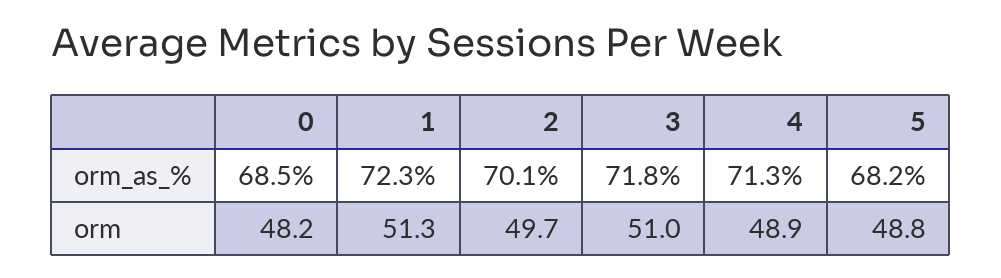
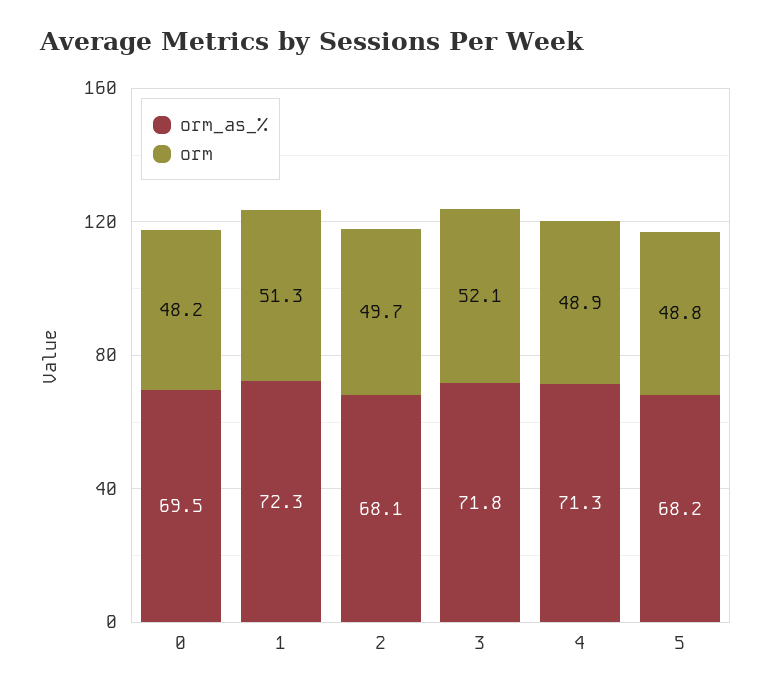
  {
    "orm_as_%": {
-     "0": 68.5,
+     "0": 69.5,
      "1": 72.3,
-     "2": 70.1,
+     "2": 68.1,
      "3": 71.8,
      "4": 71.3,
      "5": 68.2
    },
    "orm": {
      "0": 48.2,
      "1": 51.3,
      "2": 49.7,
-     "3": 51,
+     "3": 52.1,
      "4": 48.9,
      "5": 48.8
    }
  }

